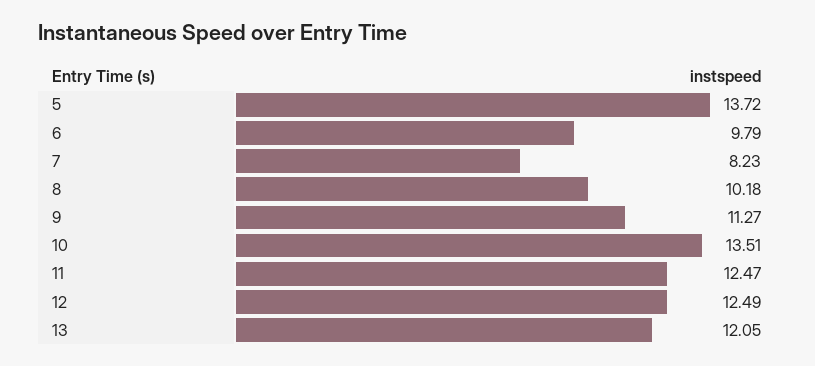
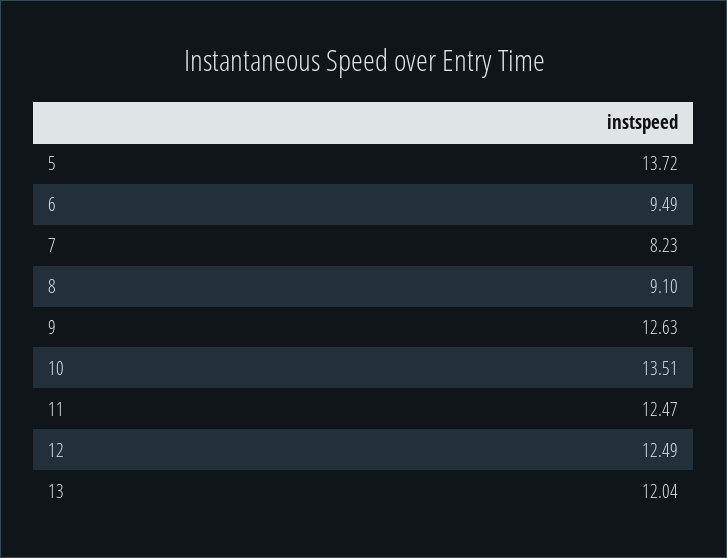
  {
    "5": 13.72,
-   "6": 9.79,
+   "6": 9.49,
    "7": 8.23,
-   "8": 10.18,
+   "8": 9.1,
-   "9": 11.27,
+   "9": 12.63,
    "10": 13.51,
    "11": 12.47,
    "12": 12.49,
-   "13": 12.05
+   "13": 12.04
  }

